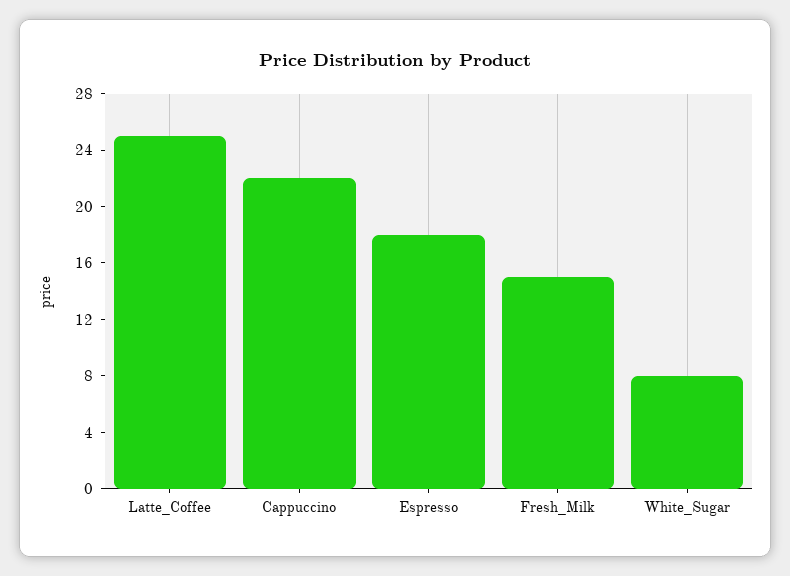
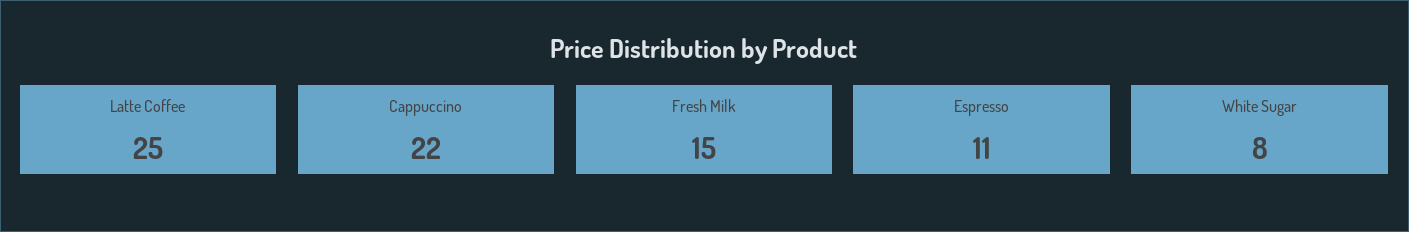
  {
    "Latte_Coffee": 25,
    "Cappuccino": 22,
-   "Espresso": 18,
+   "Espresso": 11,
    "Fresh_Milk": 15,
    "White_Sugar": 8
  }

